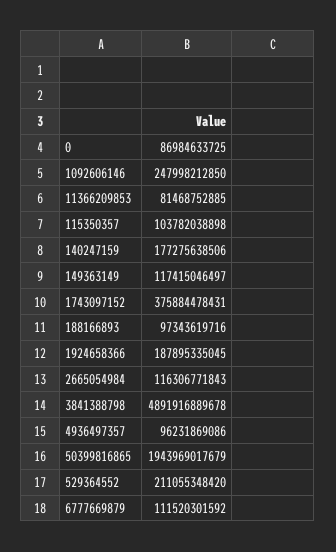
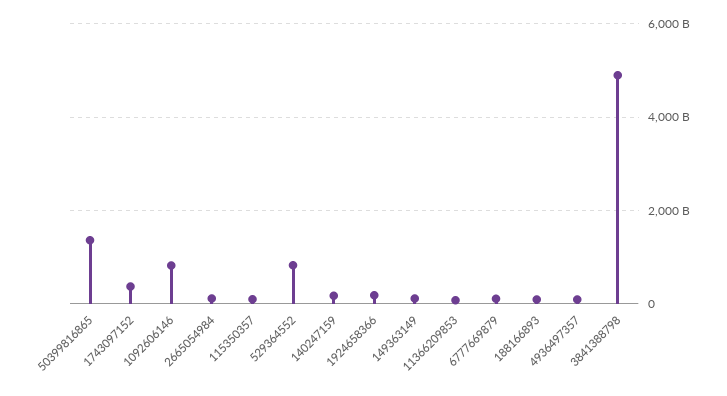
  {
-   "0": 86984633725,
-   "1092606146": 247998212850,
+   "1092606146": 800000000000,
    "11366209853": 81468752885,
    "115350357": 103782038898,
    "140247159": 177275638506,
    "149363149": 117415046497,
    "1743097152": 375884478431,
    "188166893": 97343619716,
    "1924658366": 187895335045,
    "2665054984": 116306771843,
    "3841388798": 4891916889678,
    "4936497357": 96231869086,
-   "50399816865": 1943969017679,
+   "50399816865": 1400000000000,
-   "529364552": 211055348420,
+   "529364552": 800000000000,
    "6777669879": 111520301592
  }

